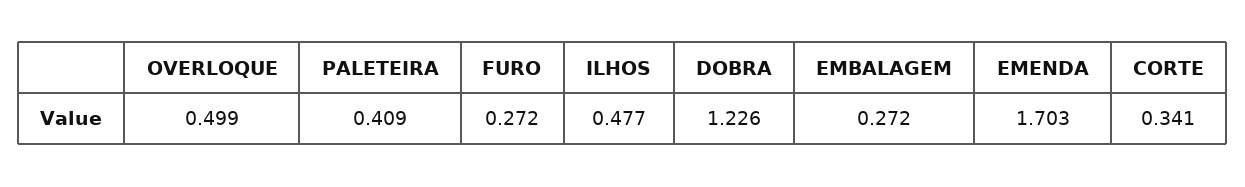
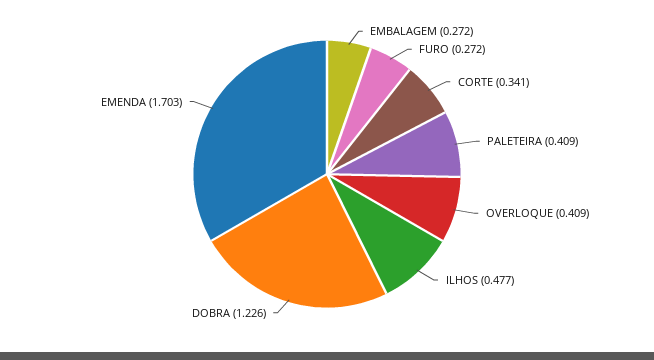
  {
-   "OVERLOQUE": 0.499,
+   "OVERLOQUE": 0.409,
    "PALETEIRA": 0.409,
    "FURO": 0.272,
    "ILHOS": 0.477,
    "DOBRA": 1.226,
    "EMBALAGEM": 0.272,
    "EMENDA": 1.703,
    "CORTE": 0.341
  }

